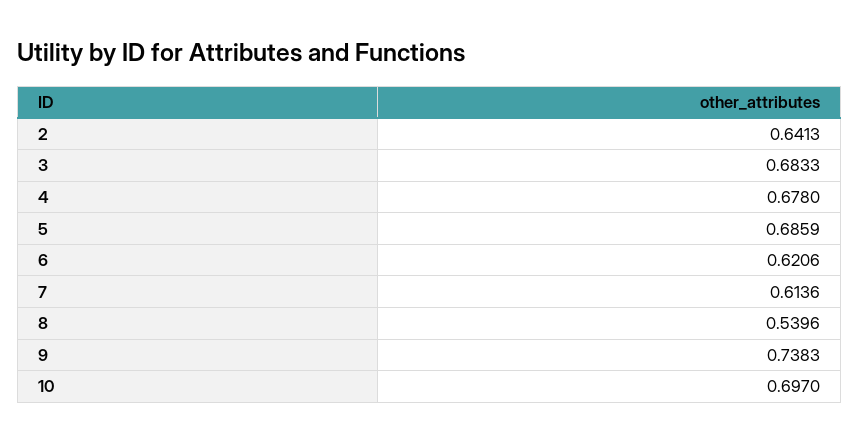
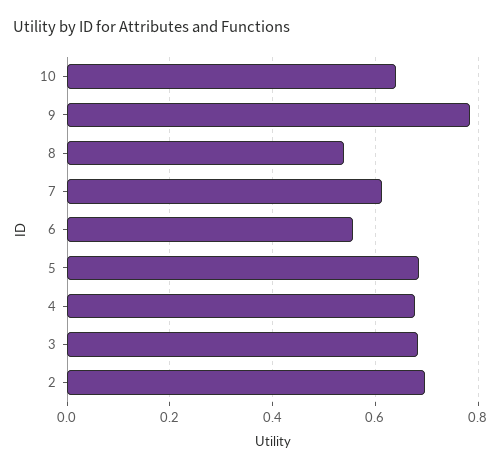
  {
-   "2": 0.6413,
+   "2": 0.7,
    "3": 0.6833,
    "4": 0.678,
    "5": 0.6859,
-   "6": 0.6206,
+   "6": 0.56,
    "7": 0.6136,
    "8": 0.5396,
-   "9": 0.7383,
+   "9": 0.78,
-   "10": 0.697
+   "10": 0.64
  }

